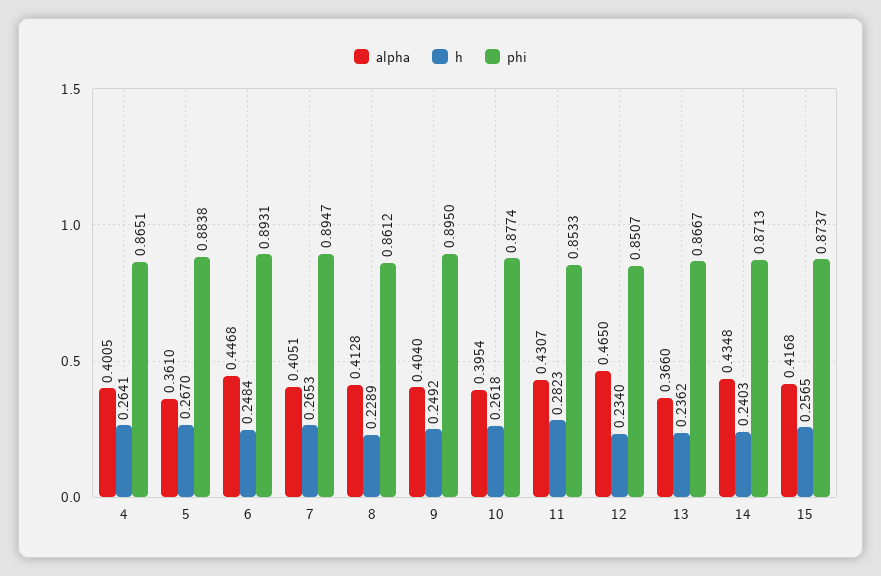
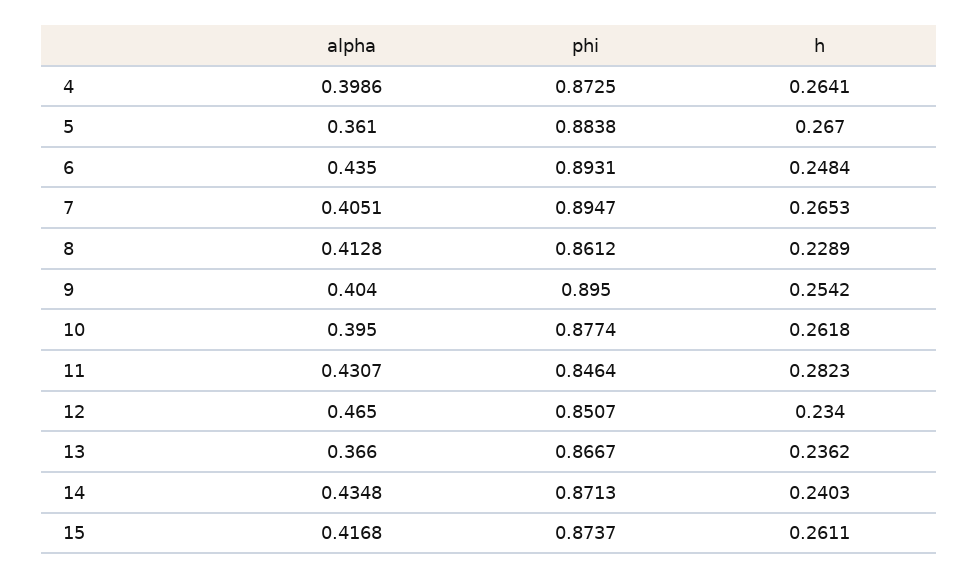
  {
    "alpha": {
-     "4": 0.4005,
+     "4": 0.3986,
      "5": 0.361,
-     "6": 0.4468,
+     "6": 0.435,
      "7": 0.4051,
      "8": 0.4128,
      "9": 0.404,
-     "10": 0.3954,
+     "10": 0.395,
      "11": 0.4307,
      "12": 0.465,
      "13": 0.366,
      "14": 0.4348,
      "15": 0.4168
    },
    "h": {
      "4": 0.2641,
      "5": 0.267,
      "6": 0.2484,
      "7": 0.2653,
      "8": 0.2289,
-     "9": 0.2492,
+     "9": 0.2542,
      "10": 0.2618,
      "11": 0.2823,
      "12": 0.234,
      "13": 0.2362,
      "14": 0.2403,
-     "15": 0.2565
+     "15": 0.2611
    },
    "phi": {
-     "4": 0.8651,
+     "4": 0.8725,
      "5": 0.8838,
      "6": 0.8931,
      "7": 0.8947,
      "8": 0.8612,
      "9": 0.895,
      "10": 0.8774,
-     "11": 0.8533,
+     "11": 0.8464,
      "12": 0.8507,
      "13": 0.8667,
      "14": 0.8713,
      "15": 0.8737
    }
  }

